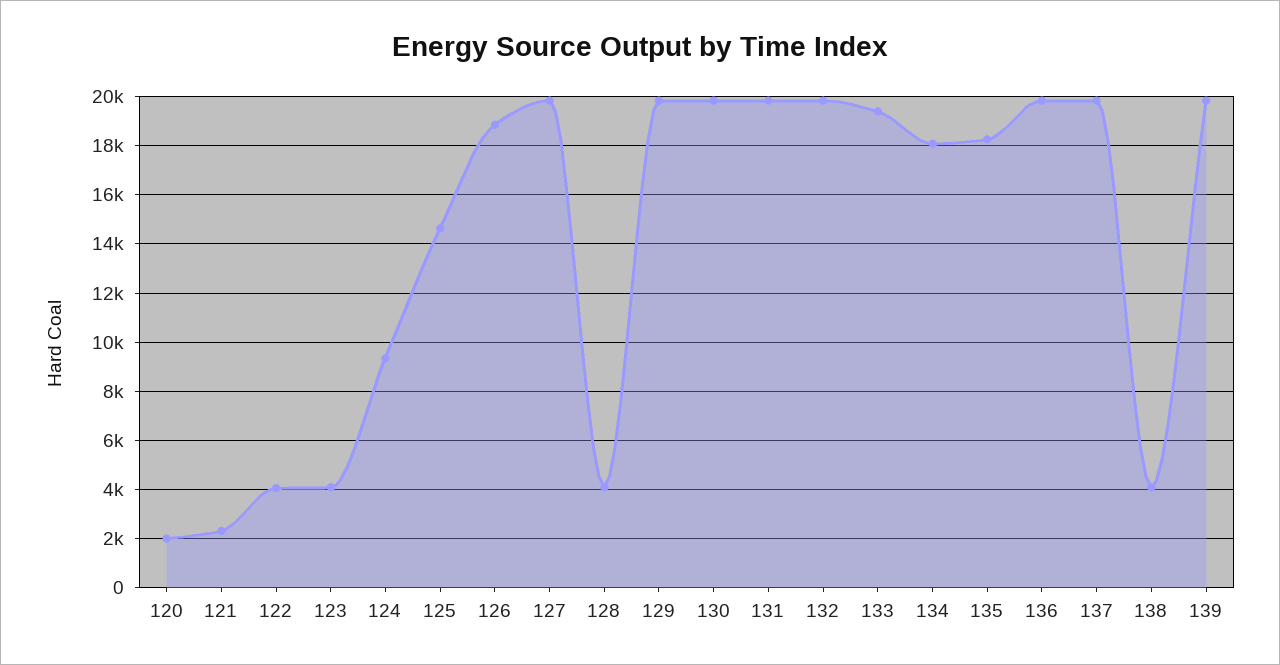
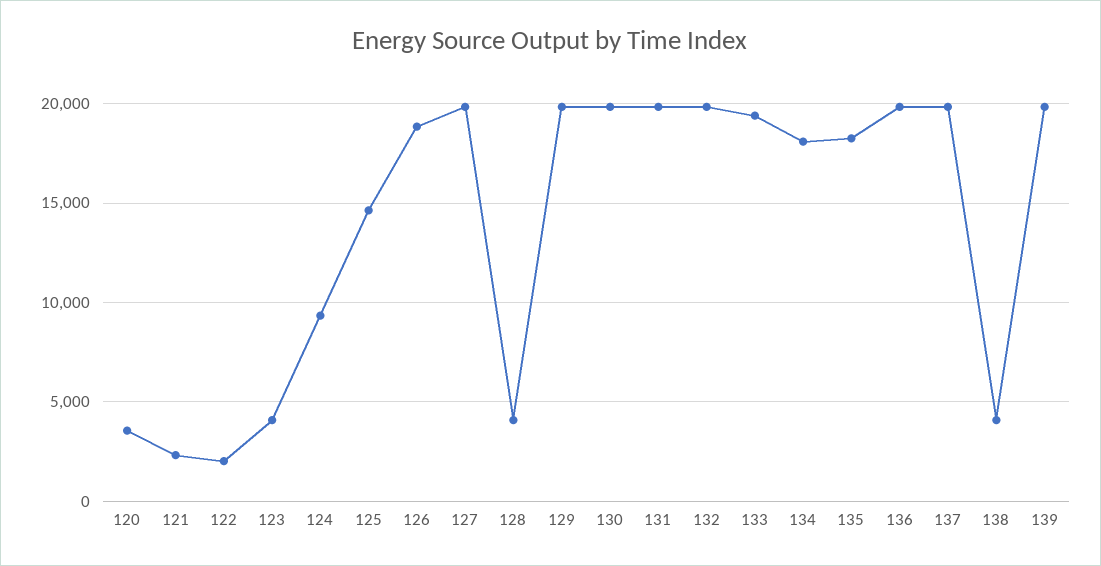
  {
-   "120": 2000,
+   "120": 3500,
    "121": 2250,
-   "122": 4000,
+   "122": 2000,
    "123": 4000,
    "124": 9250,
    "125": 14750,
    "126": 18750,
    "127": 19750,
    "128": 4000,
    "129": 19750,
    "130": 19750,
    "131": 19750,
    "132": 19750,
    "133": 19500,
    "134": 18000,
    "135": 18250,
    "136": 19750,
    "137": 19750,
    "138": 4000,
    "139": 19750
  }

